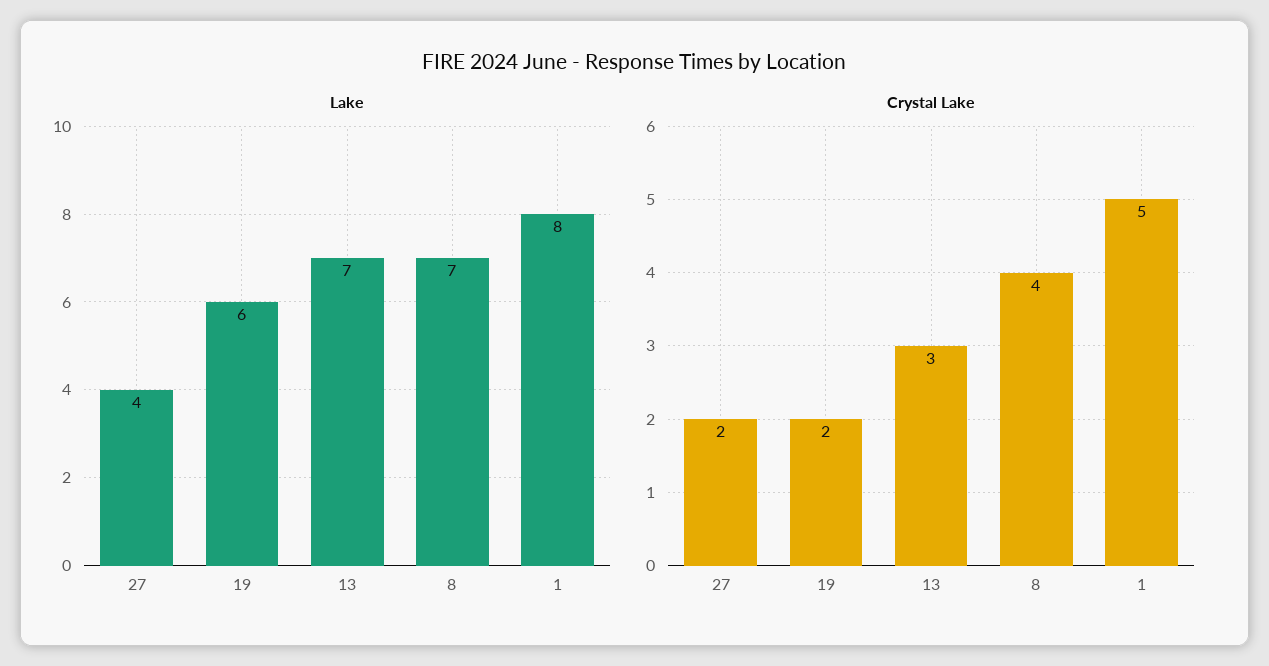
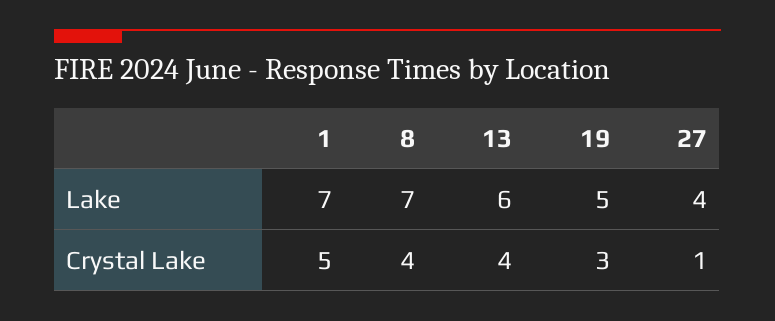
  {
    "Lake": {
      "27": 4,
-     "19": 6,
+     "19": 5,
-     "13": 7,
+     "13": 6,
      "8": 7,
-     "1": 8
+     "1": 7
    },
    "Crystal Lake": {
-     "27": 2,
+     "27": 1,
-     "19": 2,
+     "19": 3,
-     "13": 3,
+     "13": 4,
      "8": 4,
      "1": 5
    }
  }

